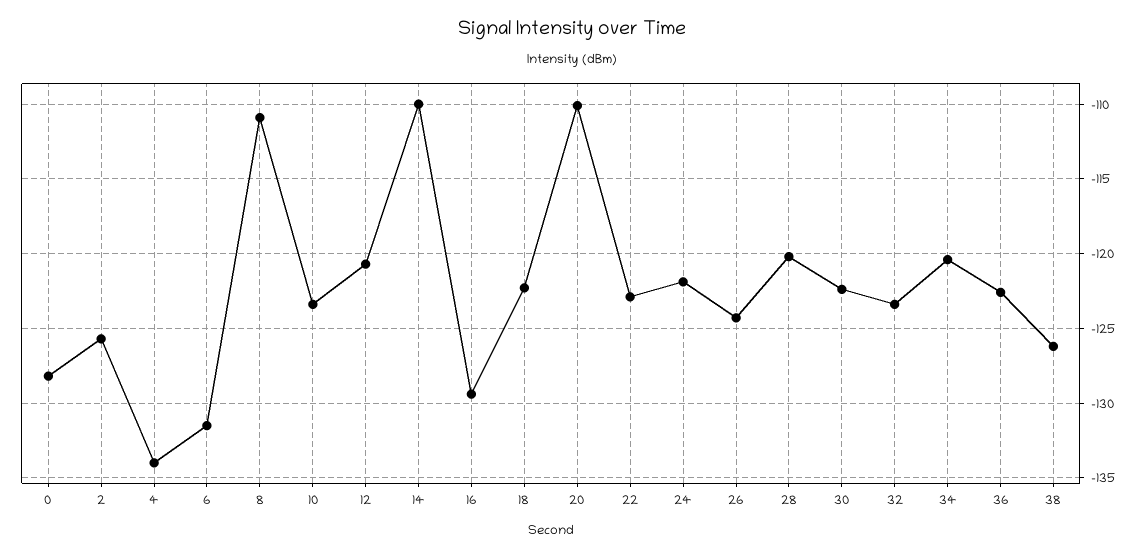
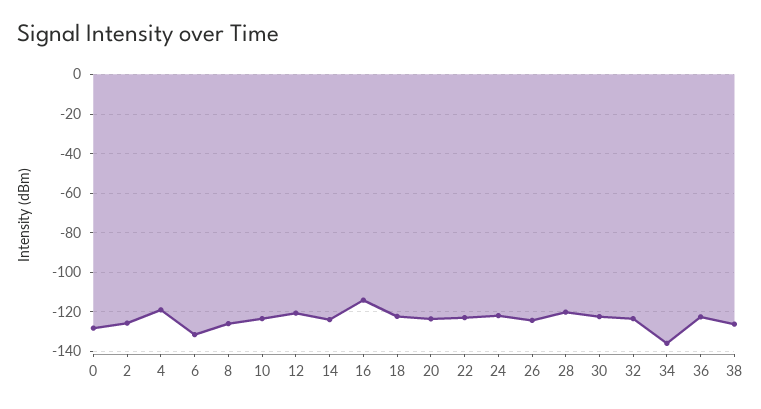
  {
    "0": -128,
    "2": -125.5,
-   "4": -134,
+   "4": -120,
    "6": -131.5,
-   "8": -111,
+   "8": -125,
    "10": -123.5,
    "12": -120.5,
-   "14": -110,
+   "14": -125,
-   "16": -129.5,
+   "16": -115,
    "18": -122.5,
-   "20": -110,
+   "20": -125,
    "22": -123,
    "24": -122,
    "26": -124.5,
    "28": -120,
    "30": -122.5,
    "32": -123.5,
-   "34": -120.5,
+   "34": -135,
    "36": -122.5,
    "38": -126
  }

